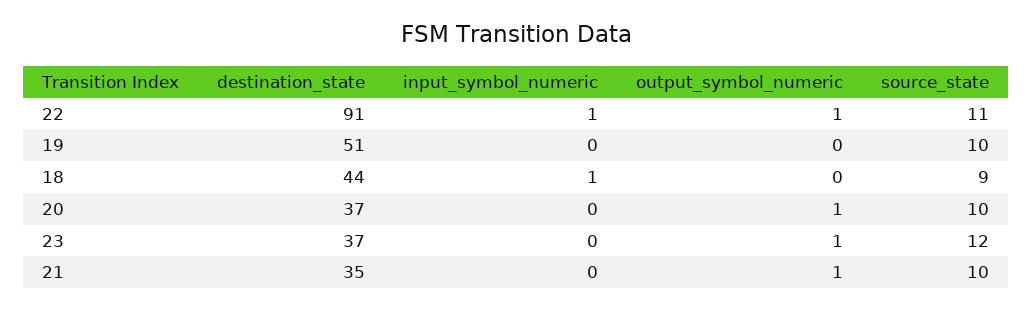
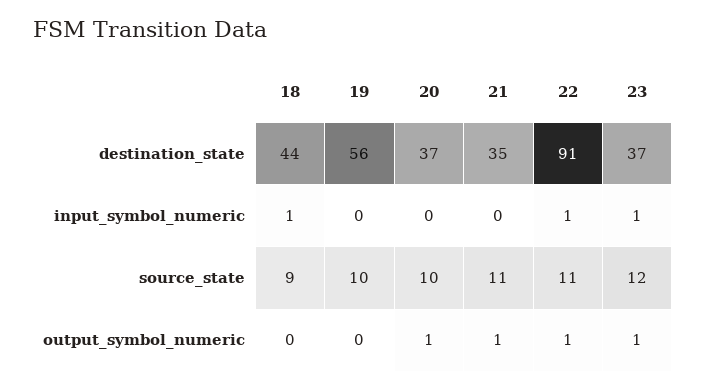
  {
    "destination_state": {
      "22": 91,
-     "19": 51,
+     "19": 56,
      "18": 44,
      "20": 37,
      "23": 37,
      "21": 35
    },
    "input_symbol_numeric": {
      "22": 1,
      "19": 0,
      "18": 1,
      "20": 0,
-     "23": 0,
+     "23": 1,
      "21": 0
    },
    "output_symbol_numeric": {
      "22": 1,
      "19": 0,
      "18": 0,
      "20": 1,
      "23": 1,
      "21": 1
    },
    "source_state": {
      "22": 11,
      "19": 10,
      "18": 9,
      "20": 10,
      "23": 12,
-     "21": 10
+     "21": 11
    }
  }

